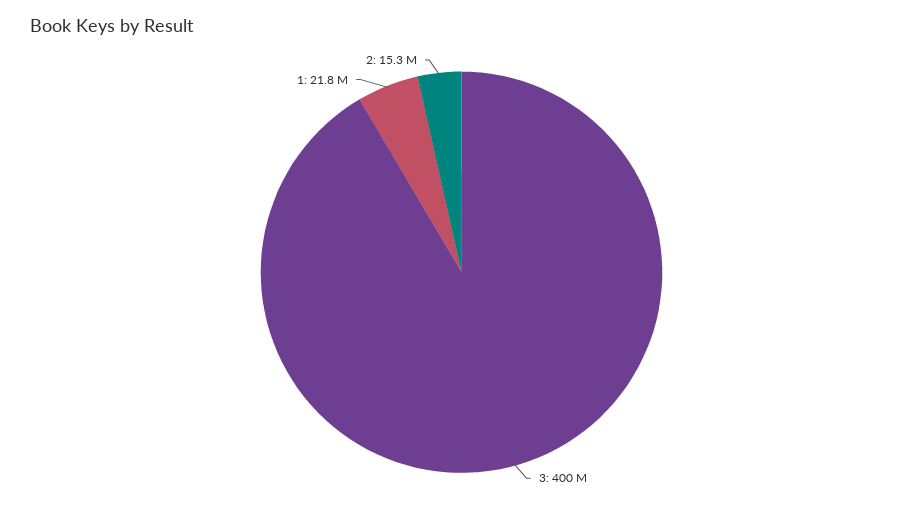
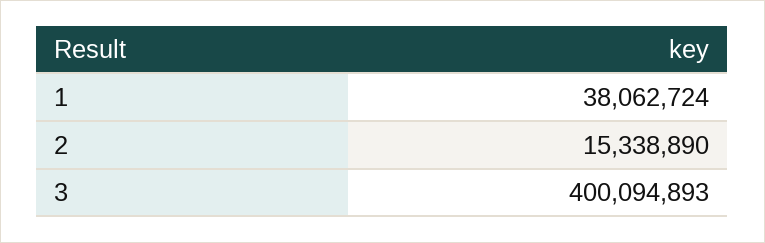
  {
    "3": 400094893,
-   "1": 21800000,
+   "1": 38062724,
    "2": 15338890
  }

